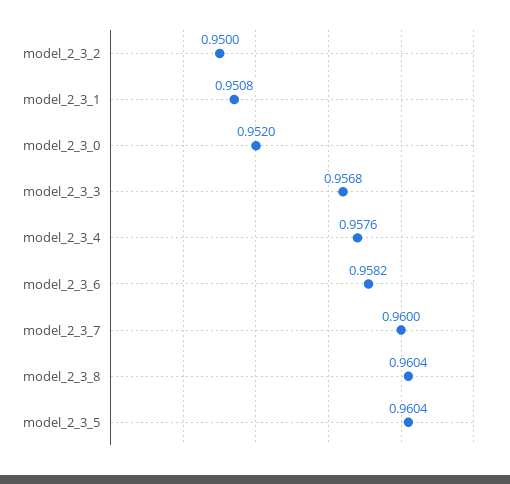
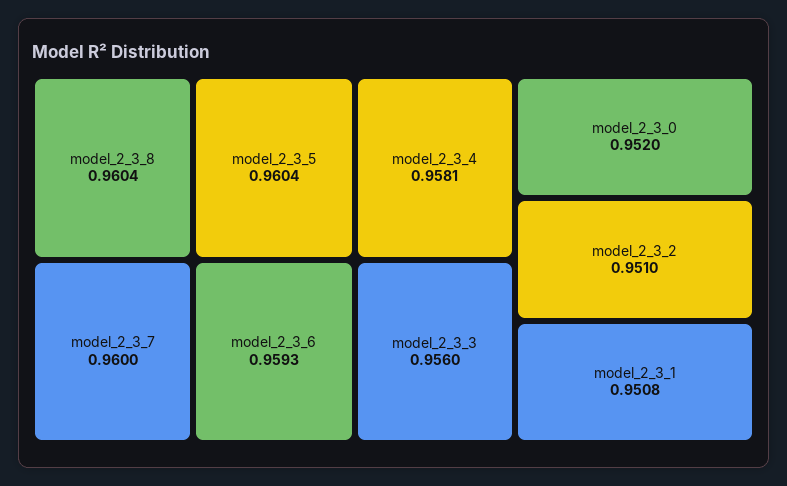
  {
-   "model_2_3_2": 0.95,
+   "model_2_3_2": 0.951,
    "model_2_3_1": 0.9508,
    "model_2_3_0": 0.952,
-   "model_2_3_3": 0.9568,
+   "model_2_3_3": 0.956,
-   "model_2_3_4": 0.9576,
+   "model_2_3_4": 0.9581,
-   "model_2_3_6": 0.9582,
+   "model_2_3_6": 0.9593,
    "model_2_3_7": 0.96,
    "model_2_3_8": 0.9604,
    "model_2_3_5": 0.9604
  }

